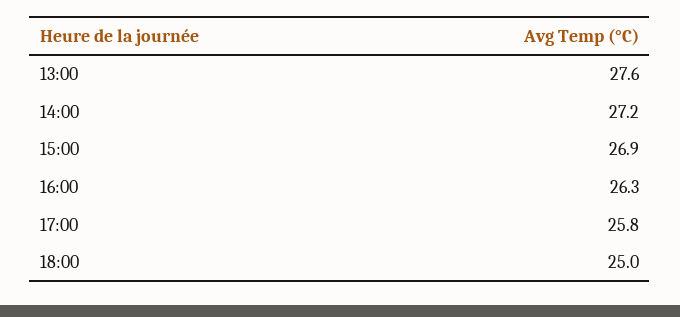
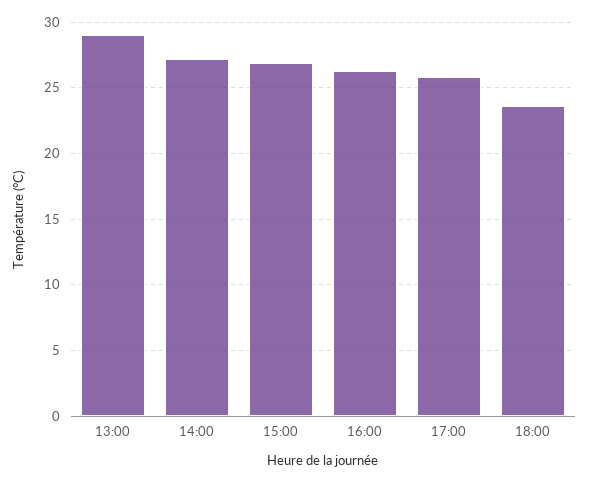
  {
-   "13:00": 27.6,
+   "13:00": 29,
    "14:00": 27.2,
    "15:00": 26.9,
    "16:00": 26.3,
    "17:00": 25.8,
-   "18:00": 25
+   "18:00": 23.5
  }

